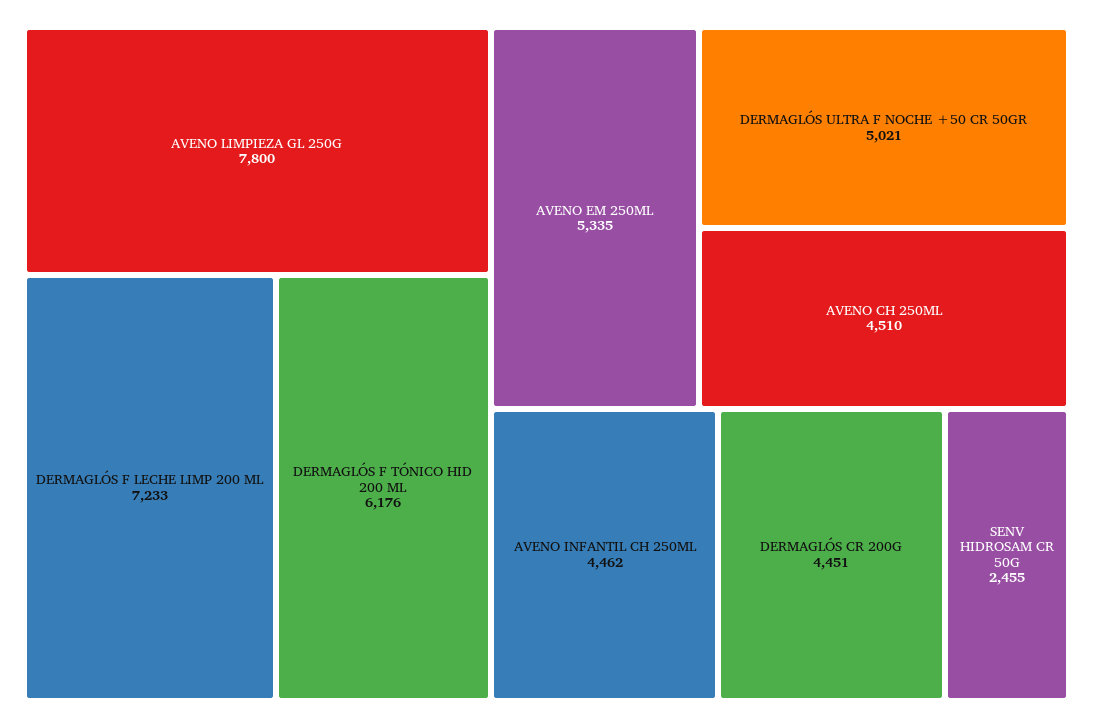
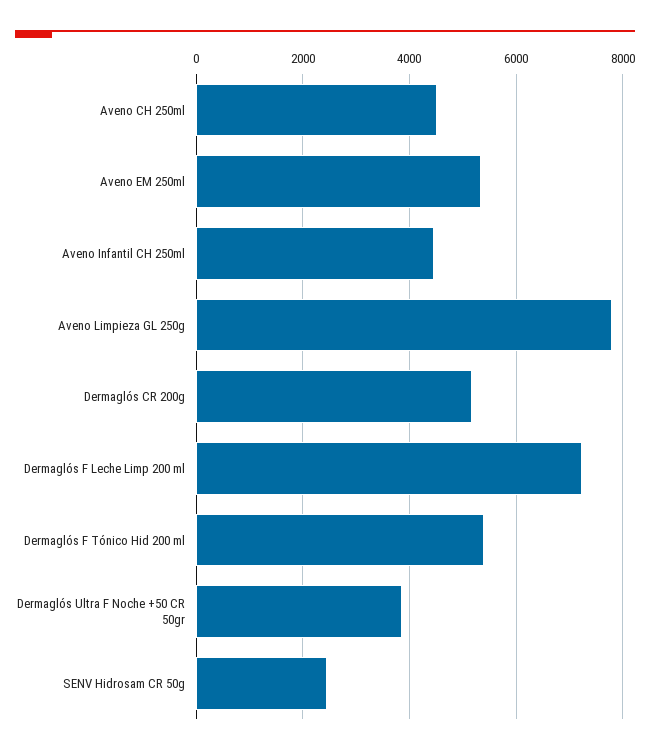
  {
    "AVENO LIMPIEZA GL 250G": 7800,
    "DERMAGLÓS F LECHE LIMP 200 ML": 7233,
-   "DERMAGLÓS F TÓNICO HID 200 ML": 6176,
+   "DERMAGLÓS F TÓNICO HID 200 ML": 5400,
    "AVENO EM 250ML": 5335,
-   "DERMAGLÓS ULTRA F NOCHE +50 CR 50GR": 5021,
+   "DERMAGLÓS ULTRA F NOCHE +50 CR 50GR": 3800,
    "AVENO CH 250ML": 4510,
    "AVENO INFANTIL CH 250ML": 4462,
-   "DERMAGLÓS CR 200G": 4451,
+   "DERMAGLÓS CR 200G": 5200,
    "SENV HIDROSAM CR 50G": 2455
  }

